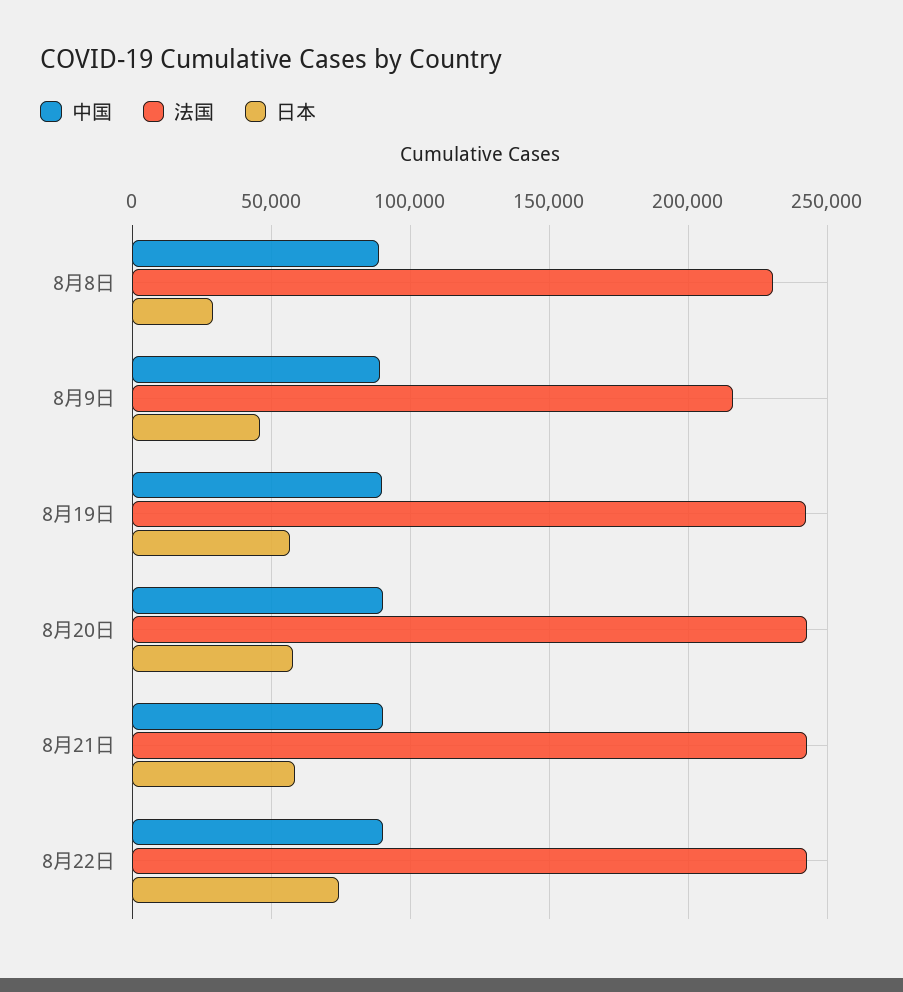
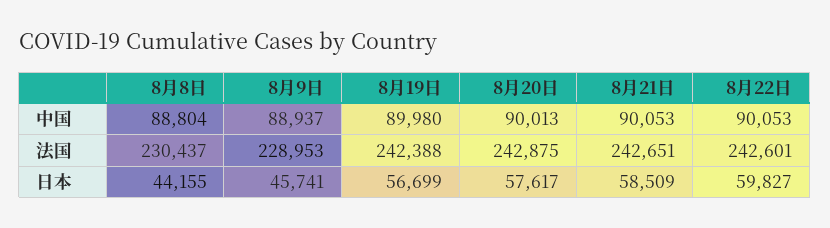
  {
    "中国": {
      "8月8日": 88804,
      "8月9日": 88937,
      "8月19日": 89980,
      "8月20日": 90013,
      "8月21日": 90053,
      "8月22日": 90053
    },
    "法国": {
      "8月8日": 230437,
-     "8月9日": 215000,
+     "8月9日": 228953,
      "8月19日": 242388,
      "8月20日": 242875,
      "8月21日": 242651,
      "8月22日": 242601
    },
    "日本": {
-     "8月8日": 30000,
+     "8月8日": 44155,
      "8月9日": 45741,
      "8月19日": 56699,
      "8月20日": 57617,
      "8月21日": 58509,
-     "8月22日": 75000
+     "8月22日": 59827
    }
  }

